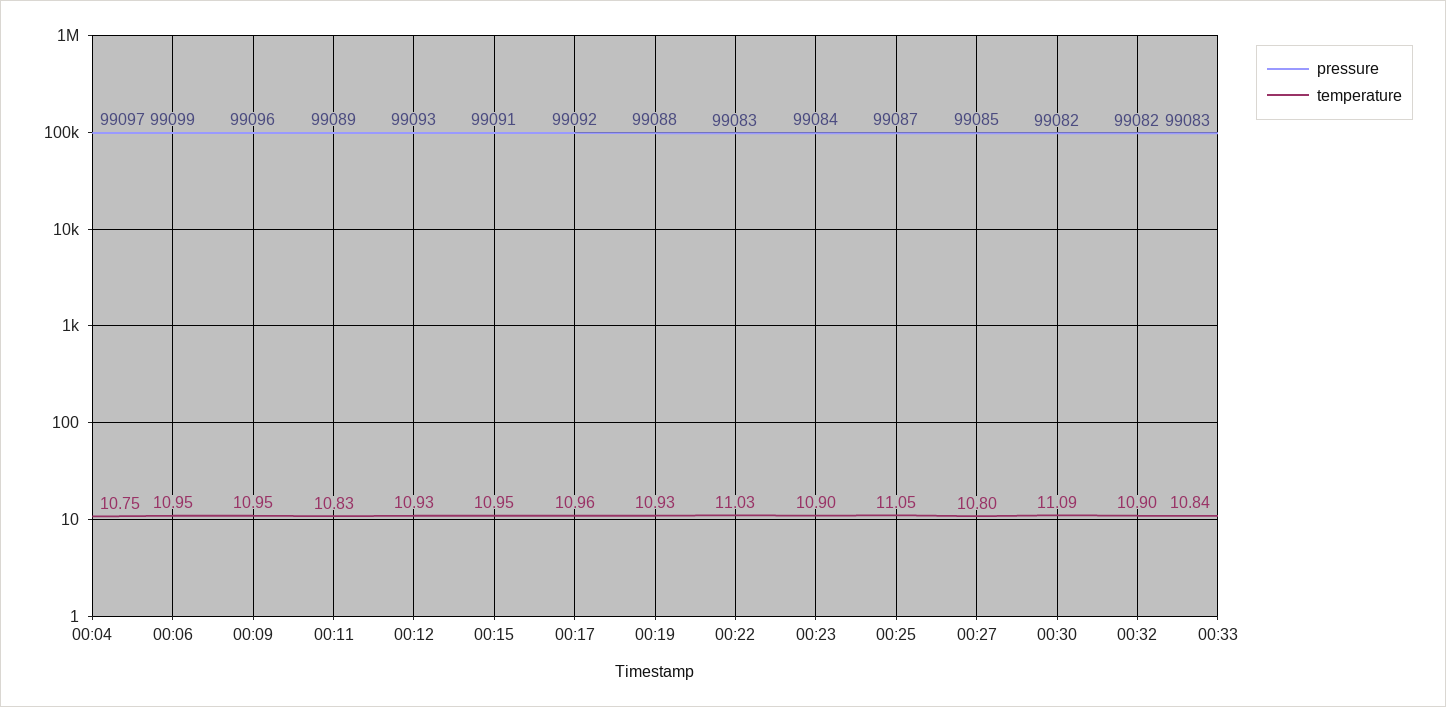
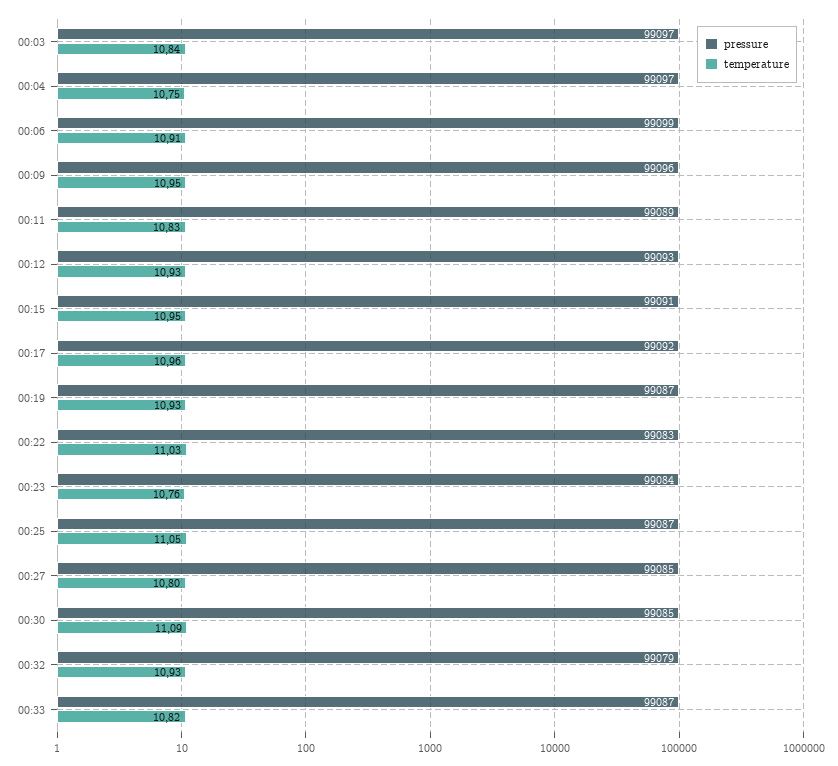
  {
    "pressure": {
      "00:04": 99097,
      "00:06": 99099,
      "00:09": 99096,
      "00:11": 99089,
      "00:12": 99093,
      "00:15": 99091,
      "00:17": 99092,
-     "00:19": 99088,
+     "00:19": 99087,
      "00:22": 99083,
      "00:23": 99084,
      "00:25": 99087,
      "00:27": 99085,
-     "00:30": 99082,
+     "00:30": 99085,
-     "00:32": 99082,
+     "00:32": 99079,
-     "00:33": 99083
+     "00:33": 99087,
+     "00:03": 99097
    },
    "temperature": {
      "00:04": 10.75,
-     "00:06": 10.95,
+     "00:06": 10.91,
      "00:09": 10.95,
      "00:11": 10.83,
      "00:12": 10.93,
      "00:15": 10.95,
      "00:17": 10.96,
      "00:19": 10.93,
      "00:22": 11.03,
-     "00:23": 10.9,
+     "00:23": 10.76,
      "00:25": 11.05,
      "00:27": 10.8,
      "00:30": 11.09,
-     "00:32": 10.9,
+     "00:32": 10.93,
-     "00:33": 10.84
+     "00:33": 10.82,
+     "00:03": 10.84
    }
  }

